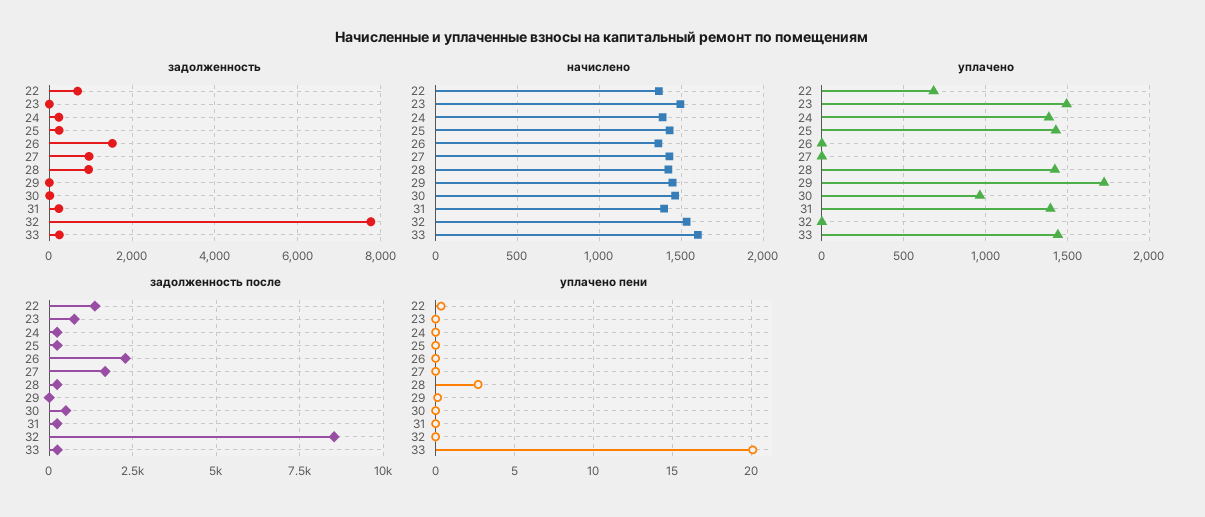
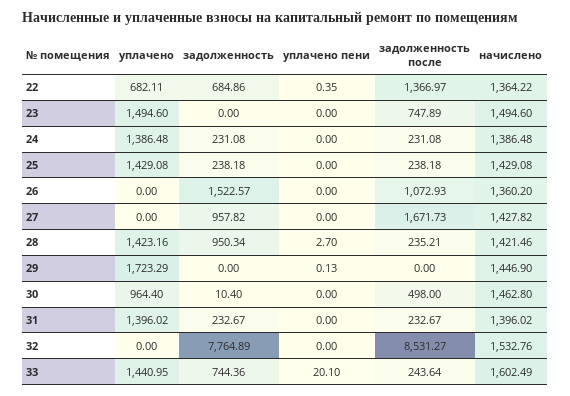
  {
    "задолженность": {
      "22": 684.86,
      "23": 0,
      "24": 231.08,
      "25": 238.18,
      "26": 1522.57,
      "27": 957.82,
      "28": 950.34,
      "29": 0,
      "30": 10.4,
      "31": 232.67,
      "32": 7764.89,
-     "33": 200
+     "33": 744.36
    },
    "начислено": {
      "22": 1364.22,
      "23": 1494.6,
      "24": 1386.48,
      "25": 1429.08,
      "26": 1360.2,
      "27": 1427.82,
      "28": 1421.46,
      "29": 1446.9,
      "30": 1462.8,
      "31": 1396.02,
      "32": 1532.76,
      "33": 1602.49
    },
    "уплачено": {
      "22": 682.11,
      "23": 1494.6,
      "24": 1386.48,
      "25": 1429.08,
      "26": 0,
      "27": 0,
      "28": 1423.16,
      "29": 1723.29,
      "30": 964.4,
      "31": 1396.02,
      "32": 0,
      "33": 1440.95
    },
    "задолженность после": {
      "22": 1366.97,
      "23": 747.89,
      "24": 231.08,
      "25": 238.18,
-     "26": 2250,
+     "26": 1072.93,
      "27": 1671.73,
      "28": 235.21,
      "29": 0,
      "30": 498,
      "31": 232.67,
      "32": 8531.27,
      "33": 243.64
    },
    "уплачено пени": {
      "22": 0.35,
      "23": 0,
      "24": 0,
      "25": 0,
      "26": 0,
      "27": 0,
      "28": 2.7,
      "29": 0.13,
      "30": 0,
      "31": 0,
      "32": 0,
      "33": 20.1
    }
  }

